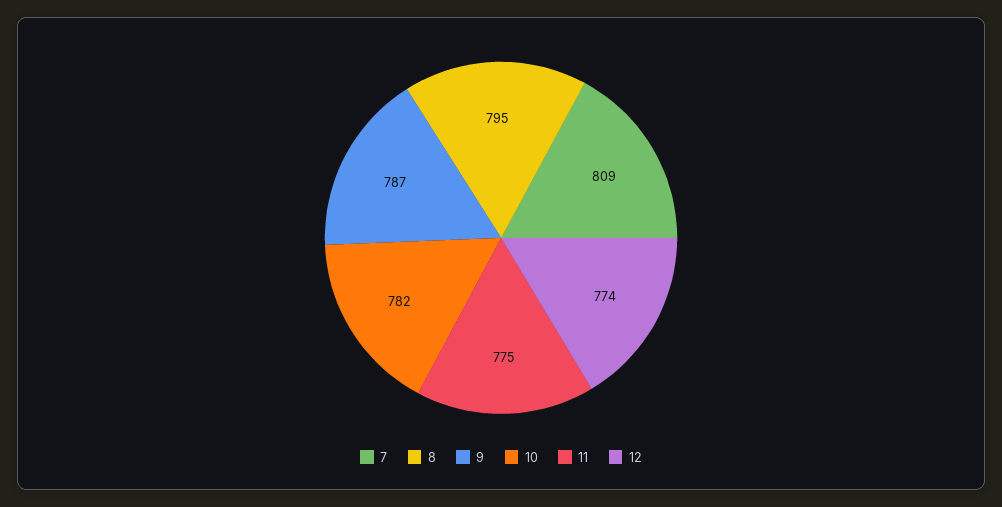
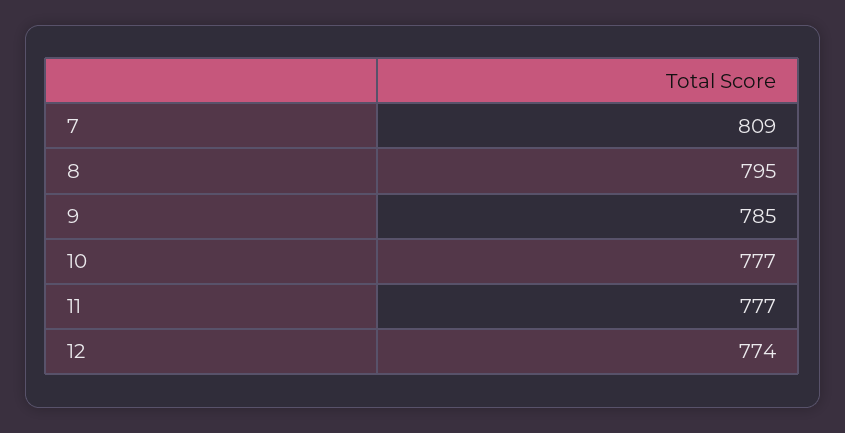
  {
    "7": 809,
    "8": 795,
-   "9": 787,
+   "9": 785,
-   "10": 782,
+   "10": 777,
-   "11": 775,
+   "11": 777,
    "12": 774
  }

